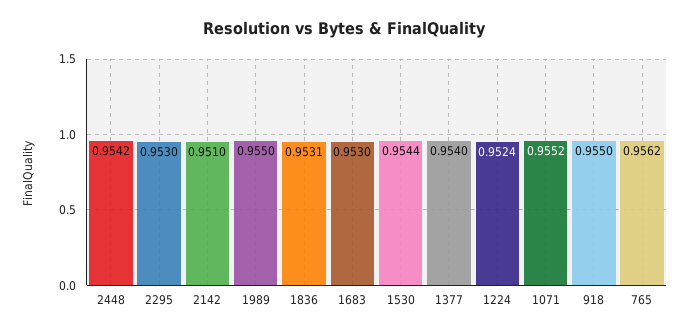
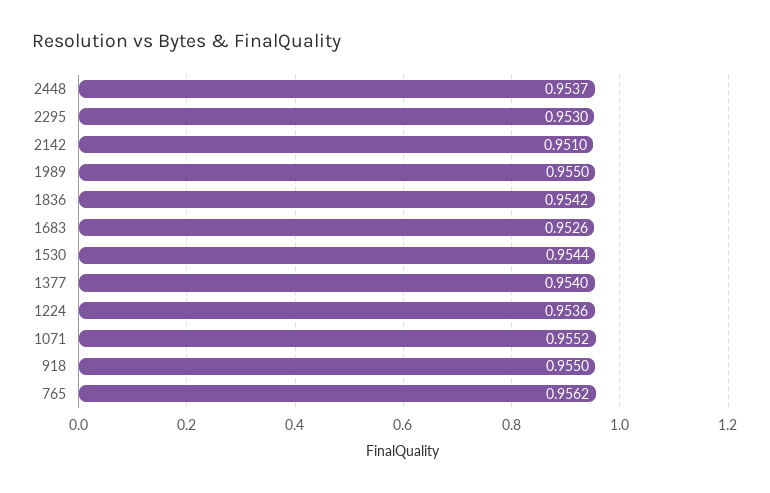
  {
-   "2448": 0.9542,
+   "2448": 0.9537,
    "2295": 0.953,
    "2142": 0.951,
    "1989": 0.955,
-   "1836": 0.9531,
+   "1836": 0.9542,
-   "1683": 0.953,
+   "1683": 0.9526,
    "1530": 0.9544,
    "1377": 0.954,
-   "1224": 0.9524,
+   "1224": 0.9536,
    "1071": 0.9552,
    "918": 0.955,
    "765": 0.9562
  }

